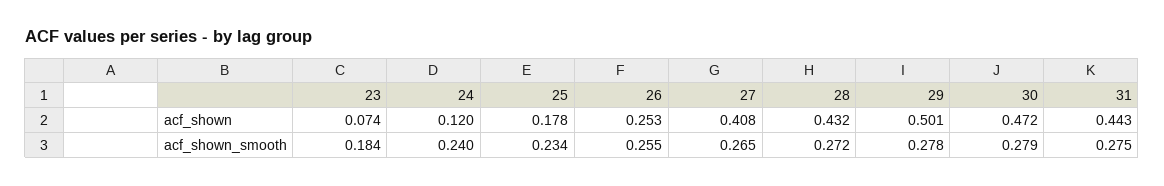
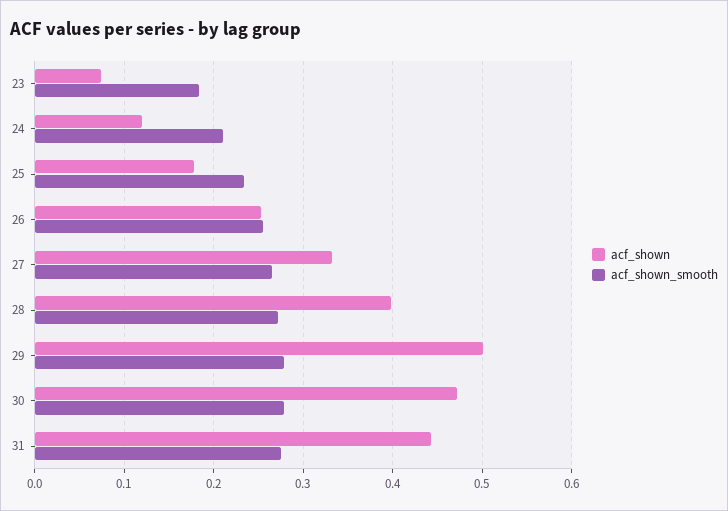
  {
    "acf_shown": {
      "23": 0.074,
      "24": 0.12,
      "25": 0.178,
      "26": 0.253,
-     "27": 0.408,
+     "27": 0.33,
-     "28": 0.432,
+     "28": 0.4,
      "29": 0.501,
      "30": 0.472,
      "31": 0.443
    },
    "acf_shown_smooth": {
      "23": 0.184,
-     "24": 0.24,
+     "24": 0.21,
      "25": 0.234,
      "26": 0.255,
      "27": 0.265,
      "28": 0.272,
      "29": 0.278,
      "30": 0.279,
      "31": 0.275
    }
  }

